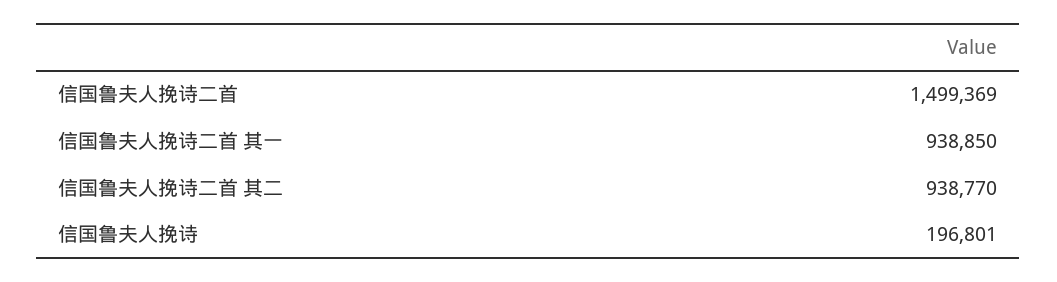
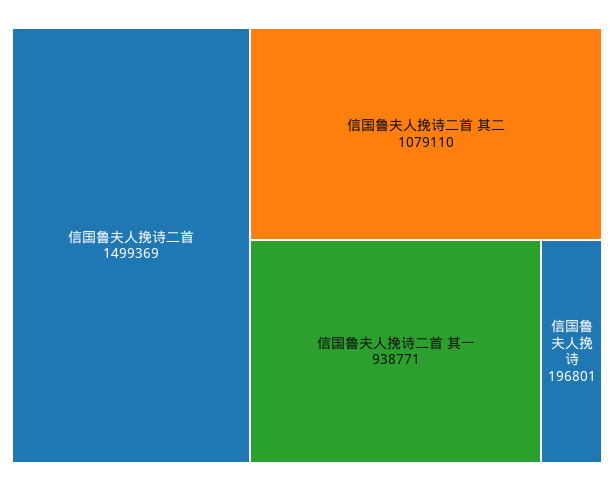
  {
    "信国鲁夫人挽诗二首": 1499369,
-   "信国鲁夫人挽诗二首 其一": 938850,
+   "信国鲁夫人挽诗二首 其一": 938771,
-   "信国鲁夫人挽诗二首 其二": 938770,
+   "信国鲁夫人挽诗二首 其二": 1079110,
    "信国鲁夫人挽诗": 196801
  }

